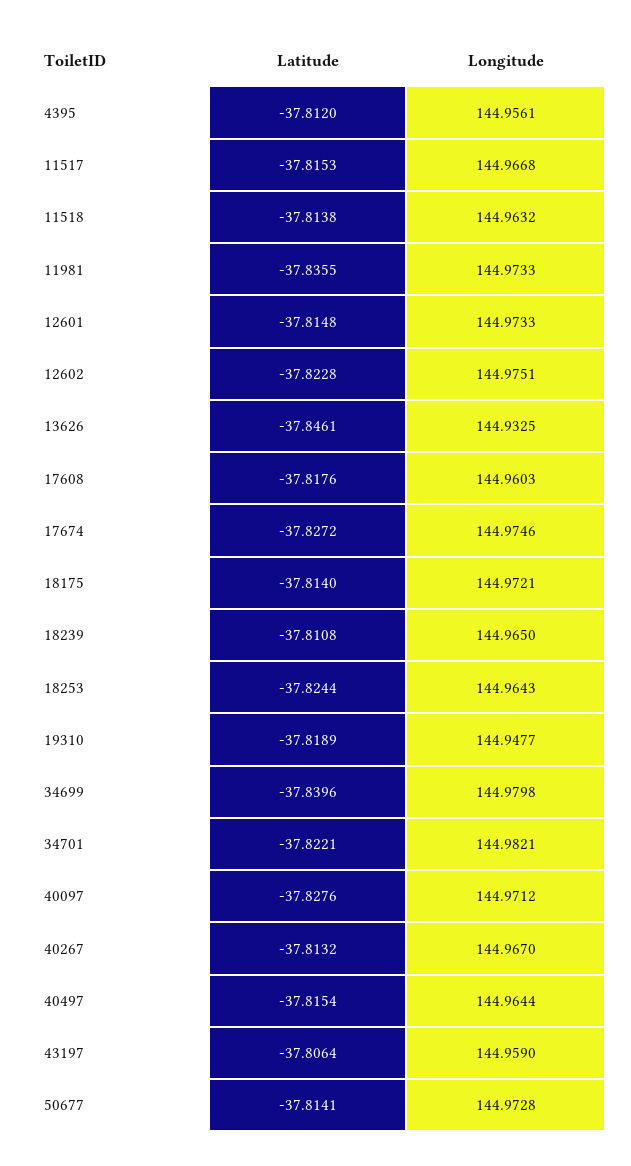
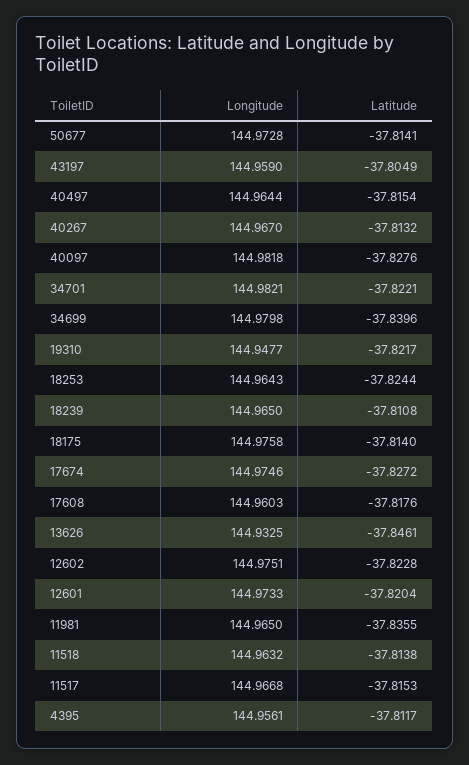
  {
    "Latitude": {
-     "4395": -37.812,
+     "4395": -37.8117,
      "11517": -37.8153,
      "11518": -37.8138,
      "11981": -37.8355,
-     "12601": -37.8148,
+     "12601": -37.8204,
      "12602": -37.8228,
      "13626": -37.8461,
      "17608": -37.8176,
      "17674": -37.8272,
      "18175": -37.814,
      "18239": -37.8108,
      "18253": -37.8244,
-     "19310": -37.8189,
+     "19310": -37.8217,
      "34699": -37.8396,
      "34701": -37.8221,
      "40097": -37.8276,
      "40267": -37.8132,
      "40497": -37.8154,
-     "43197": -37.8064,
+     "43197": -37.8049,
      "50677": -37.8141
    },
    "Longitude": {
      "4395": 144.9561,
      "11517": 144.9668,
      "11518": 144.9632,
-     "11981": 144.9733,
+     "11981": 144.965,
      "12601": 144.9733,
      "12602": 144.9751,
      "13626": 144.9325,
      "17608": 144.9603,
      "17674": 144.9746,
-     "18175": 144.9721,
+     "18175": 144.9758,
      "18239": 144.965,
      "18253": 144.9643,
      "19310": 144.9477,
      "34699": 144.9798,
      "34701": 144.9821,
-     "40097": 144.9712,
+     "40097": 144.9818,
      "40267": 144.967,
      "40497": 144.9644,
      "43197": 144.959,
      "50677": 144.9728
    }
  }

